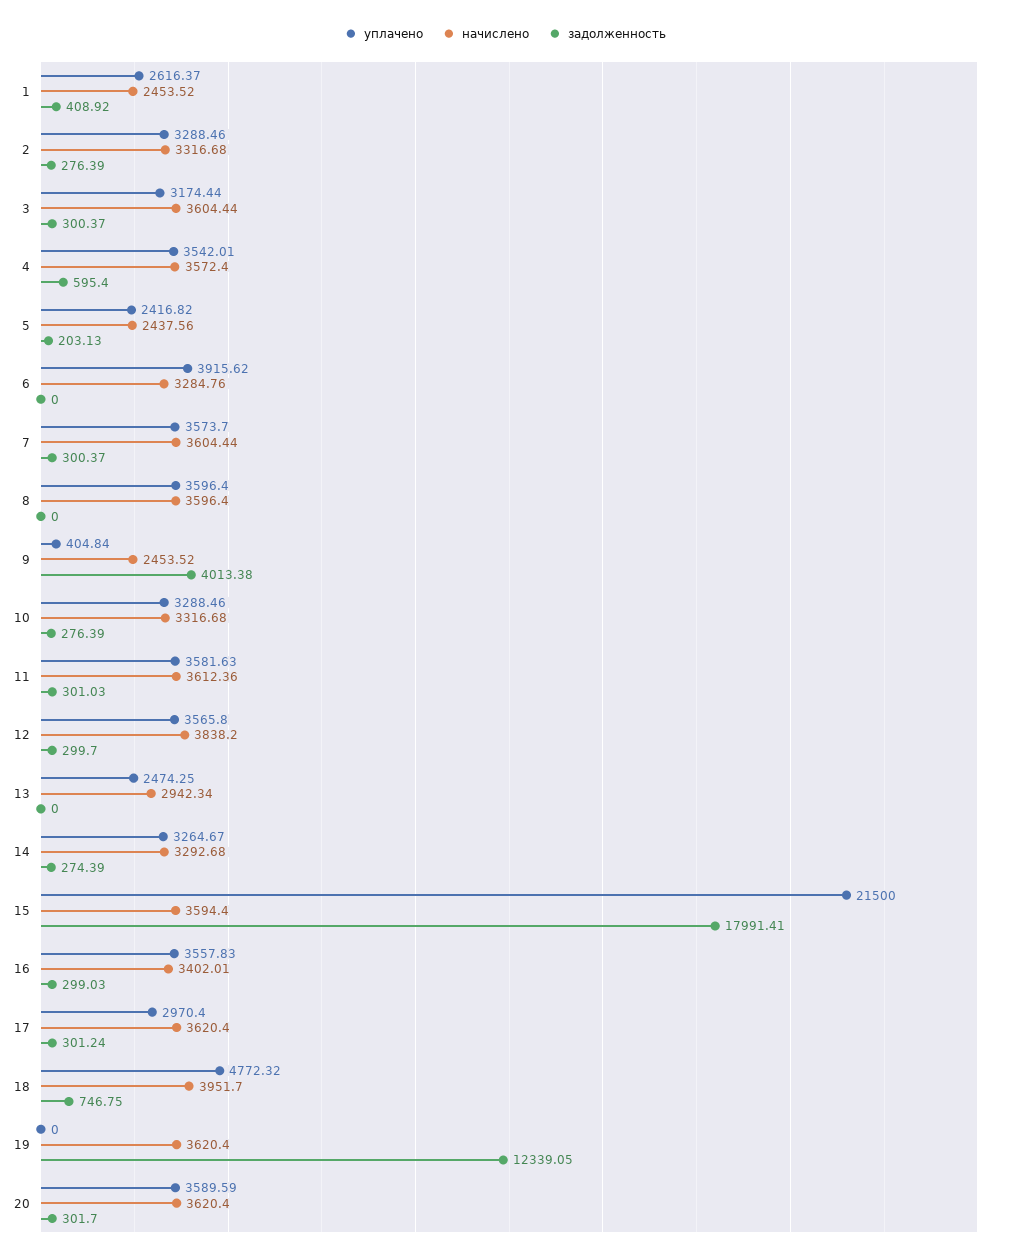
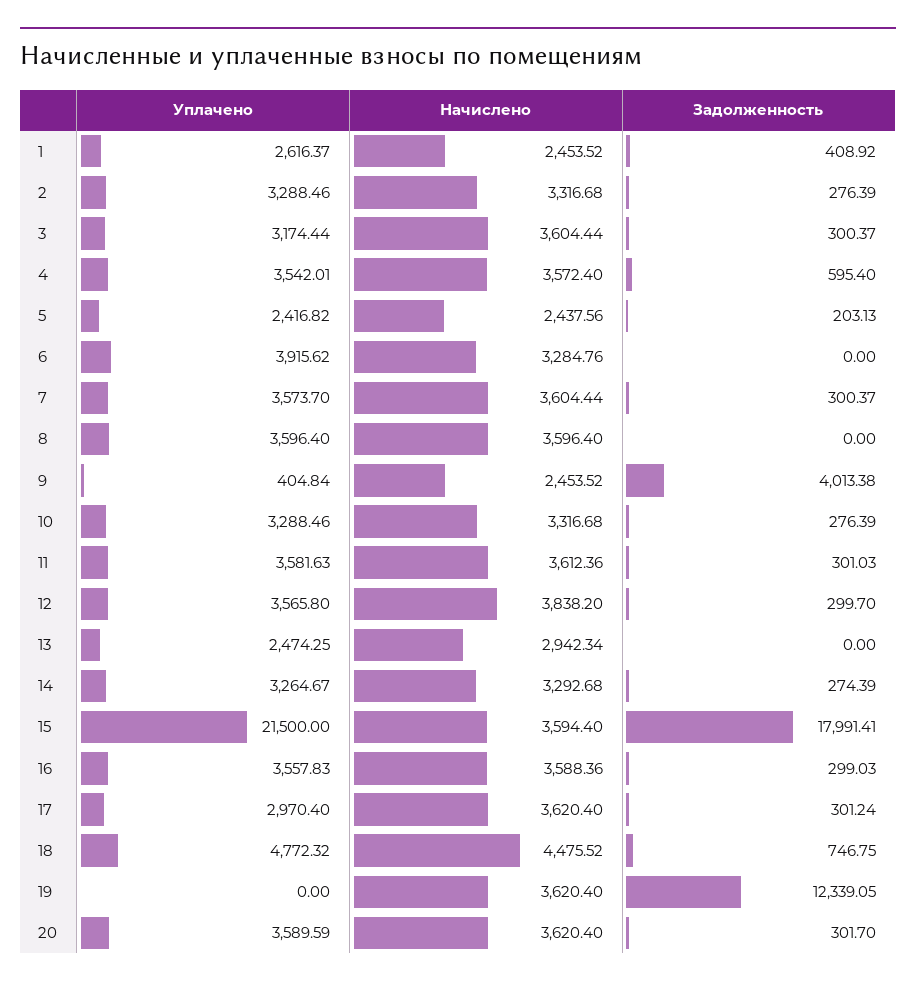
  {
    "уплачено": {
      "1": 2616.37,
      "2": 3288.46,
      "3": 3174.44,
      "4": 3542.01,
      "5": 2416.82,
      "6": 3915.62,
      "7": 3573.7,
      "8": 3596.4,
      "9": 404.84,
      "10": 3288.46,
      "11": 3581.63,
      "12": 3565.8,
      "13": 2474.25,
      "14": 3264.67,
      "15": 21500,
      "16": 3557.83,
      "17": 2970.4,
      "18": 4772.32,
      "19": 0,
      "20": 3589.59
    },
    "начислено": {
      "1": 2453.52,
      "2": 3316.68,
      "3": 3604.44,
      "4": 3572.4,
      "5": 2437.56,
      "6": 3284.76,
      "7": 3604.44,
      "8": 3596.4,
      "9": 2453.52,
      "10": 3316.68,
      "11": 3612.36,
      "12": 3838.2,
      "13": 2942.34,
      "14": 3292.68,
      "15": 3594.4,
-     "16": 3402.01,
+     "16": 3588.36,
      "17": 3620.4,
-     "18": 3951.7,
+     "18": 4475.52,
      "19": 3620.4,
      "20": 3620.4
    },
    "задолженность": {
      "1": 408.92,
      "2": 276.39,
      "3": 300.37,
      "4": 595.4,
      "5": 203.13,
      "6": 0,
      "7": 300.37,
      "8": 0,
      "9": 4013.38,
      "10": 276.39,
      "11": 301.03,
      "12": 299.7,
      "13": 0,
      "14": 274.39,
      "15": 17991.41,
      "16": 299.03,
      "17": 301.24,
      "18": 746.75,
      "19": 12339.05,
      "20": 301.7
    }
  }

